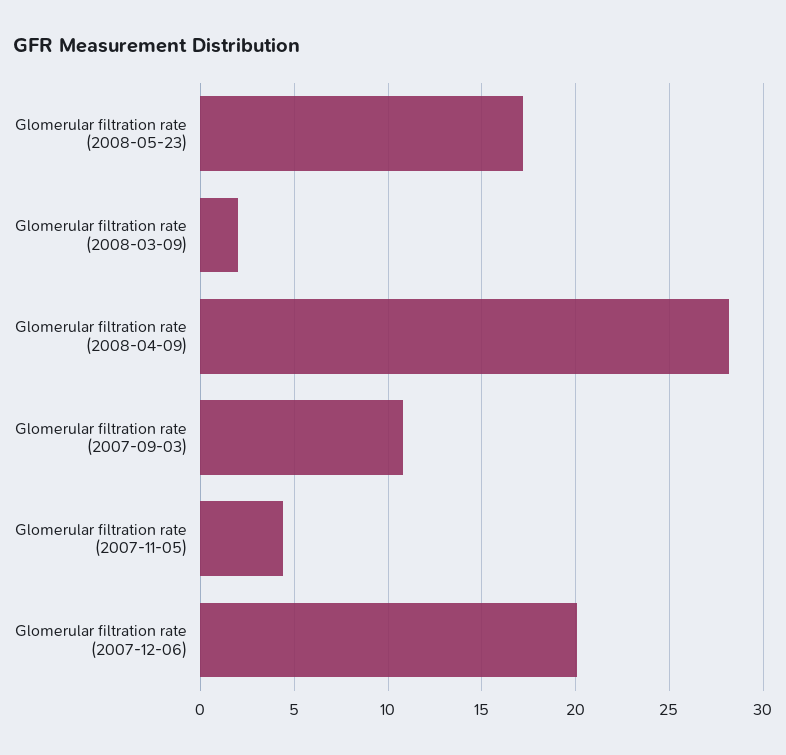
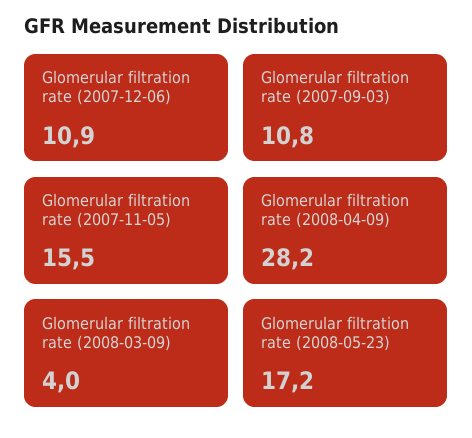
  {
    "Glomerular filtration rate (2008-05-23)": 17.2,
-   "Glomerular filtration rate (2008-03-09)": 2,
+   "Glomerular filtration rate (2008-03-09)": 4,
    "Glomerular filtration rate (2008-04-09)": 28.2,
    "Glomerular filtration rate (2007-09-03)": 10.8,
-   "Glomerular filtration rate (2007-11-05)": 4.5,
+   "Glomerular filtration rate (2007-11-05)": 15.5,
-   "Glomerular filtration rate (2007-12-06)": 20
+   "Glomerular filtration rate (2007-12-06)": 10.9
  }

